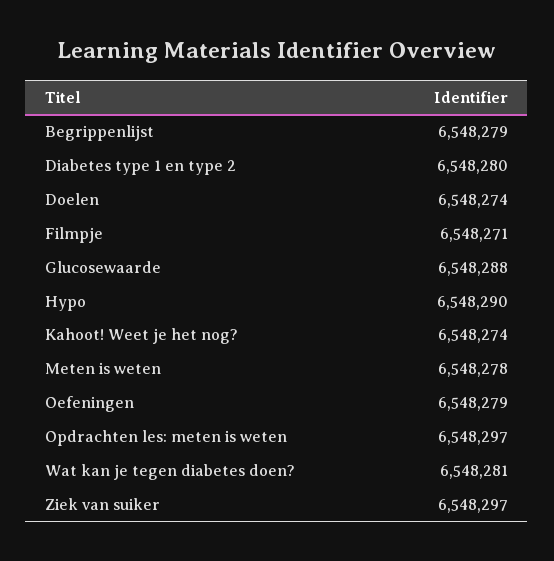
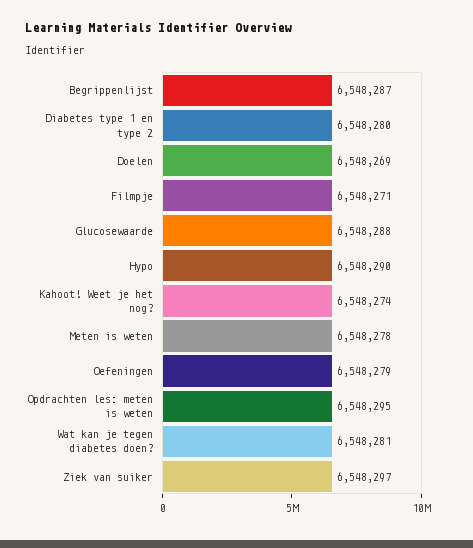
  {
-   "Begrippenlijst": 6548279,
+   "Begrippenlijst": 6548287,
    "Diabetes type 1 en type 2": 6548280,
-   "Doelen": 6548274,
+   "Doelen": 6548269,
    "Filmpje": 6548271,
    "Glucosewaarde": 6548288,
    "Hypo": 6548290,
    "Kahoot! Weet je het nog?": 6548274,
    "Meten is weten": 6548278,
    "Oefeningen": 6548279,
-   "Opdrachten les: meten is weten": 6548297,
+   "Opdrachten les: meten is weten": 6548295,
    "Wat kan je tegen diabetes doen?": 6548281,
    "Ziek van suiker": 6548297
  }

